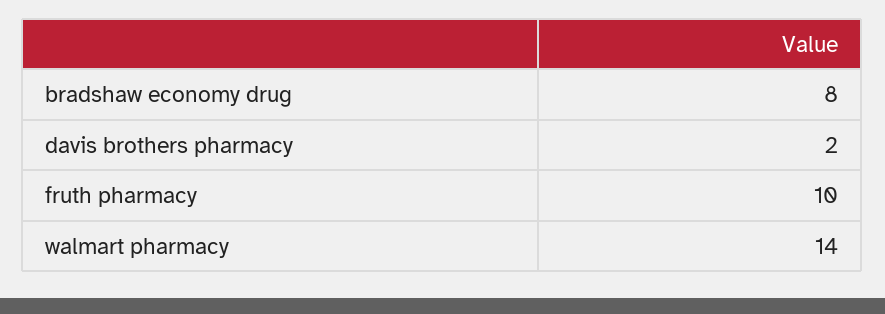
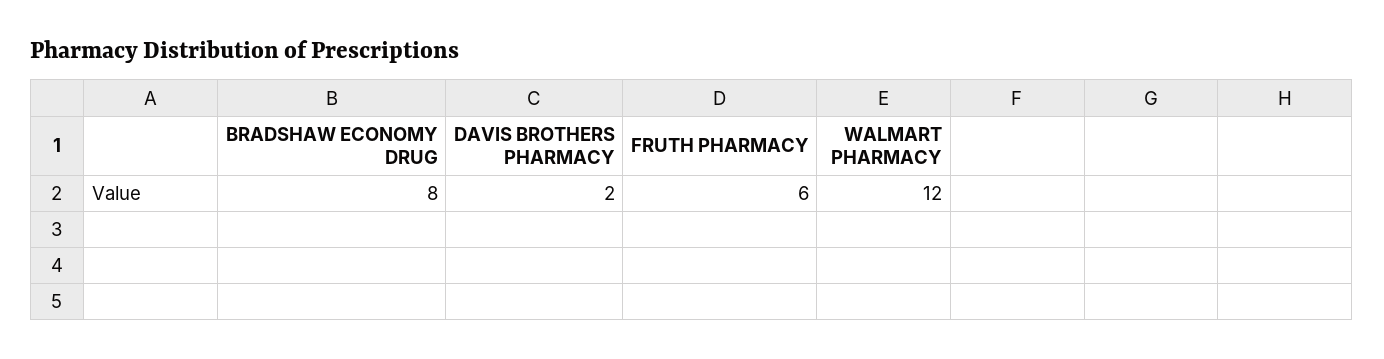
  {
    "bradshaw economy drug": 8,
    "davis brothers pharmacy": 2,
-   "fruth pharmacy": 10,
+   "fruth pharmacy": 6,
-   "walmart pharmacy": 14
+   "walmart pharmacy": 12
  }

